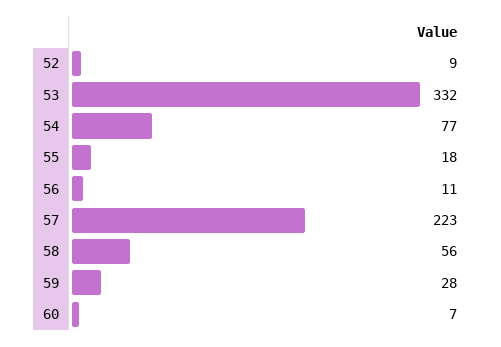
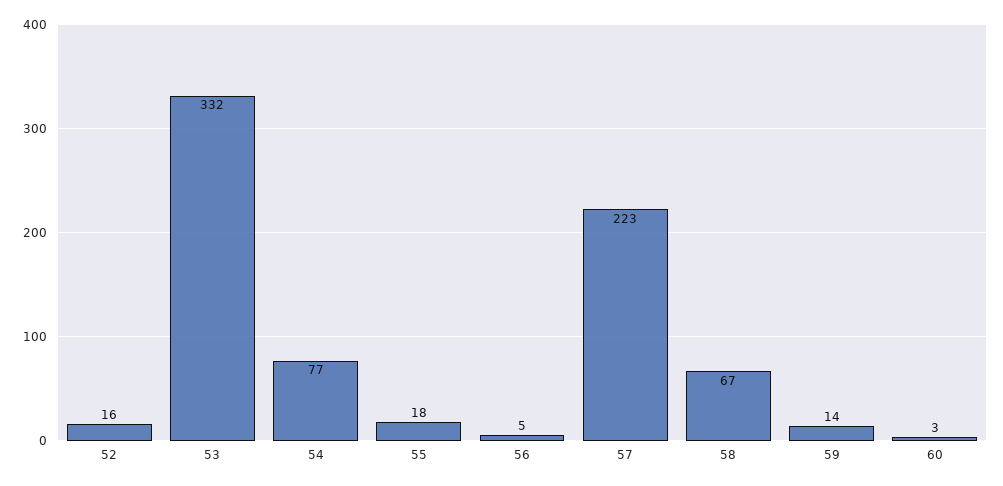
  {
-   "52": 9,
+   "52": 16,
    "53": 332,
    "54": 77,
    "55": 18,
-   "56": 11,
+   "56": 5,
    "57": 223,
-   "58": 56,
+   "58": 67,
-   "59": 28,
+   "59": 14,
-   "60": 7
+   "60": 3
  }

